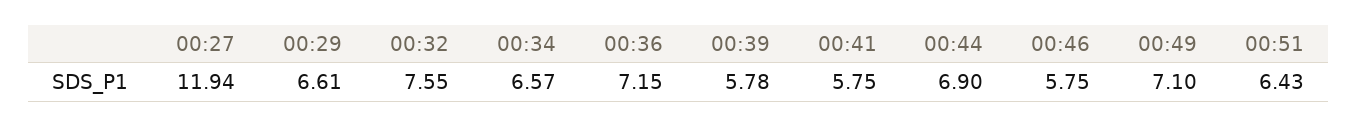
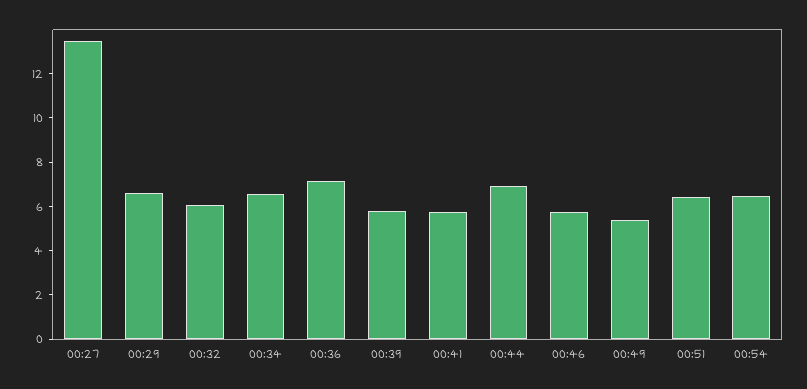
  {
-   "00:27": 11.94,
+   "00:27": 13.5,
    "00:29": 6.61,
-   "00:32": 7.55,
+   "00:32": 6,
    "00:34": 6.57,
    "00:36": 7.15,
    "00:39": 5.78,
    "00:41": 5.75,
    "00:44": 6.9,
    "00:46": 5.75,
-   "00:49": 7.1,
+   "00:49": 5.5,
-   "00:51": 6.43
+   "00:51": 6.43,
+   "00:54": 6.5
  }

